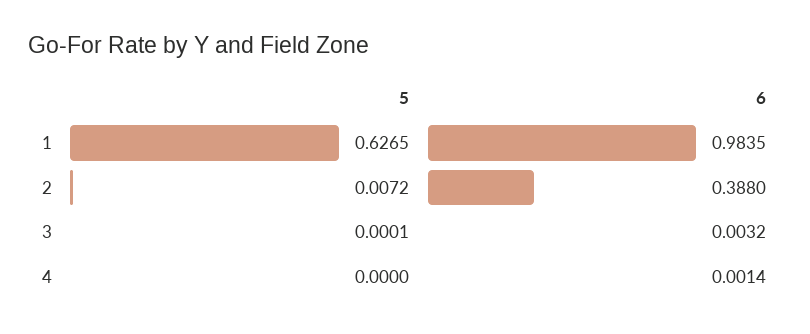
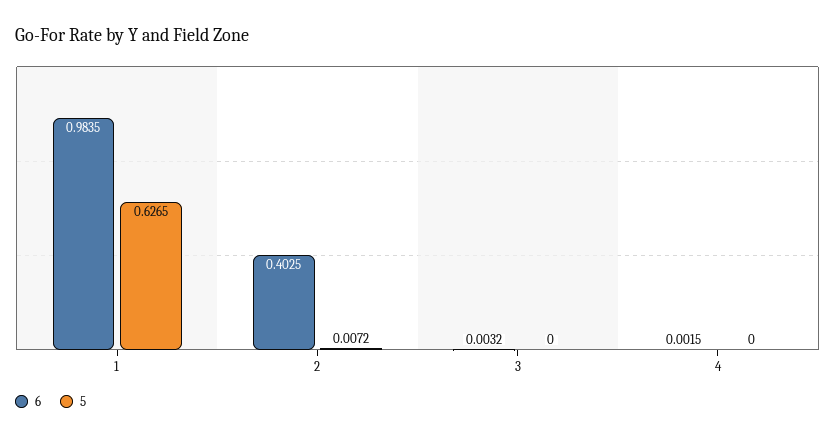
  {
    "5": {
      "1": 0.6265,
      "2": 0.0072,
-     "3": 0.0001,
+     "3": 0,
      "4": 0
    },
    "6": {
      "1": 0.9835,
-     "2": 0.388,
+     "2": 0.4025,
      "3": 0.0032,
-     "4": 0.0014
+     "4": 0.0015
    }
  }

